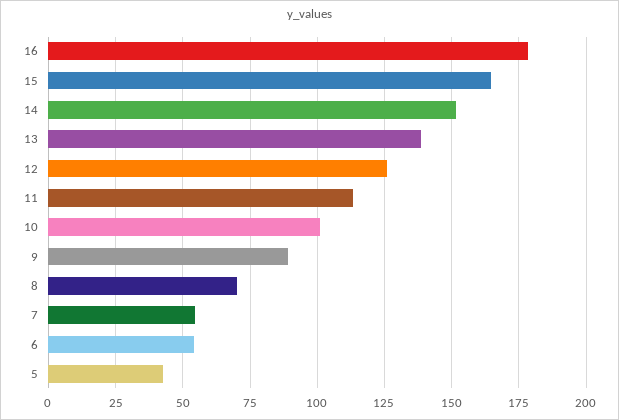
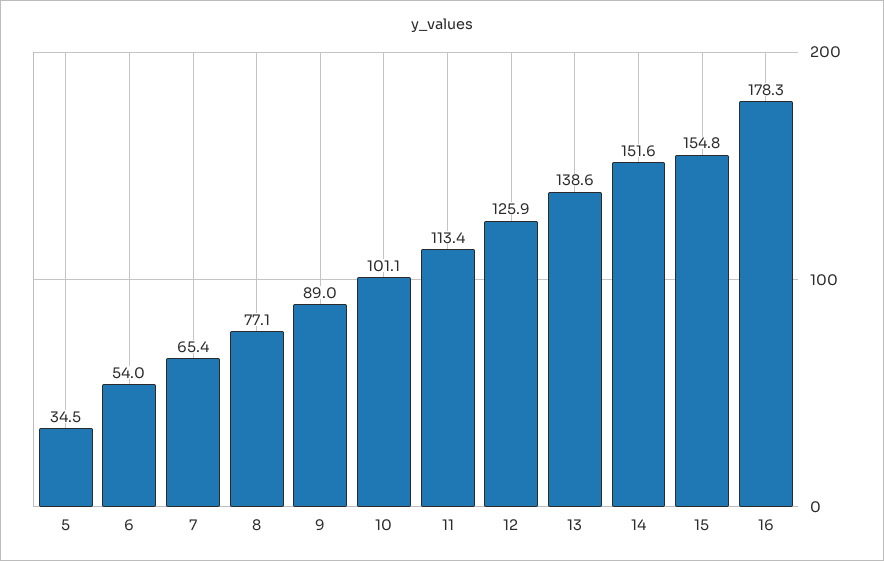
  {
    "16": 178.3,
-   "15": 165,
+   "15": 154.8,
    "14": 151.6,
    "13": 138.6,
    "12": 125.9,
    "11": 113.4,
    "10": 101.1,
    "9": 89,
-   "8": 70,
+   "8": 77.1,
-   "7": 55,
+   "7": 65.4,
    "6": 54,
-   "5": 42.5
+   "5": 34.5
  }

